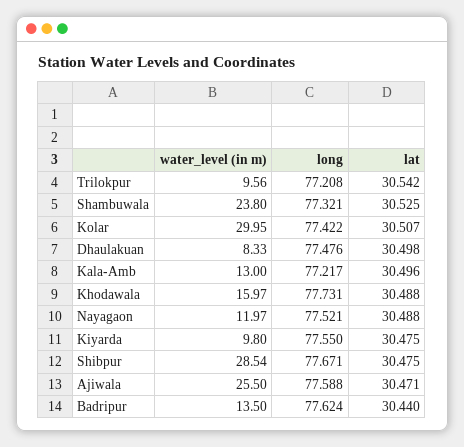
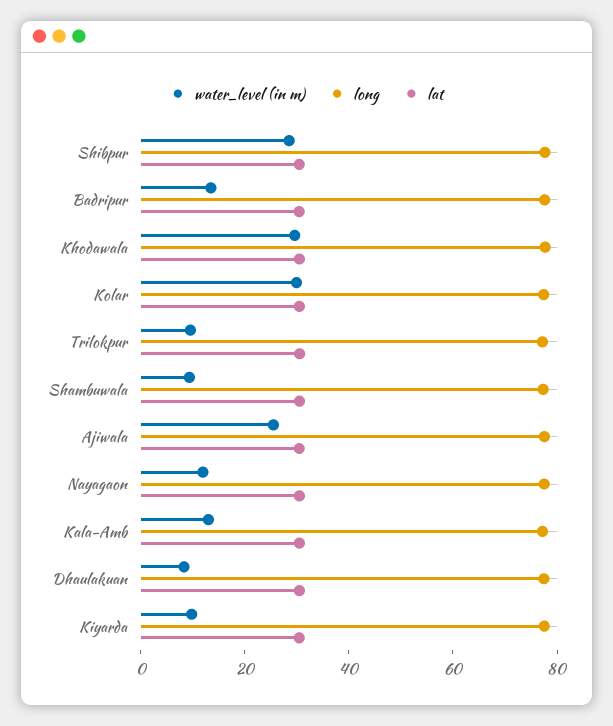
  {
    "water_level (in m)": {
      "Trilokpur": 9.56,
-     "Shambuwala": 23.8,
+     "Shambuwala": 10,
      "Kolar": 29.95,
      "Dhaulakuan": 8.33,
      "Kala-Amb": 13,
-     "Khodawala": 15.97,
+     "Khodawala": 30,
      "Nayagaon": 11.97,
      "Kiyarda": 9.8,
      "Shibpur": 28.54,
      "Ajiwala": 25.5,
      "Badripur": 13.5
    },
    "long": {
      "Trilokpur": 77.208,
      "Shambuwala": 77.321,
      "Kolar": 77.422,
      "Dhaulakuan": 77.476,
      "Kala-Amb": 77.217,
      "Khodawala": 77.731,
      "Nayagaon": 77.521,
      "Kiyarda": 77.55,
      "Shibpur": 77.671,
      "Ajiwala": 77.588,
      "Badripur": 77.624
    },
    "lat": {
      "Trilokpur": 30.542,
      "Shambuwala": 30.525,
      "Kolar": 30.507,
      "Dhaulakuan": 30.498,
      "Kala-Amb": 30.496,
      "Khodawala": 30.488,
      "Nayagaon": 30.488,
      "Kiyarda": 30.475,
      "Shibpur": 30.475,
      "Ajiwala": 30.471,
      "Badripur": 30.44
    }
  }

